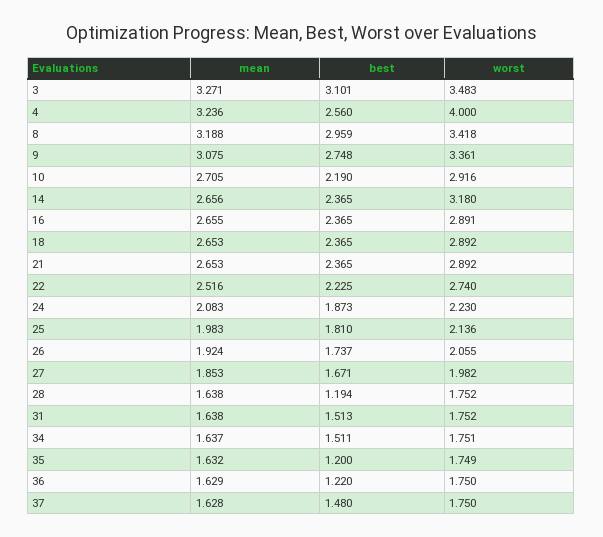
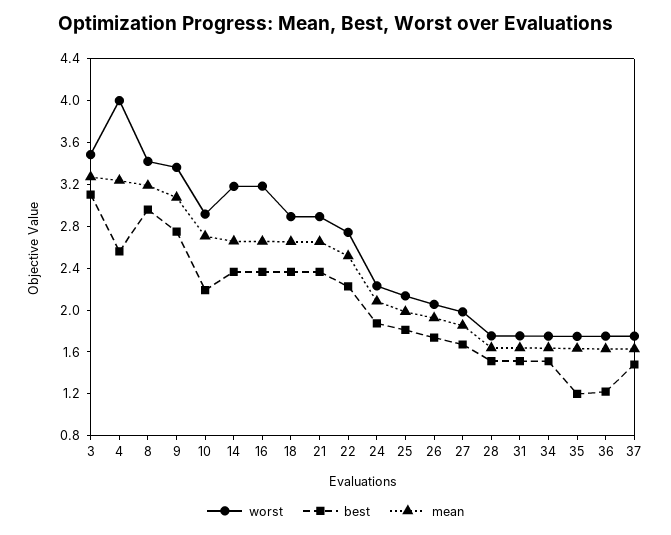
  {
    "mean": {
      "3": 3.271,
      "4": 3.236,
      "8": 3.188,
      "9": 3.075,
      "10": 2.705,
      "14": 2.656,
      "16": 2.655,
      "18": 2.653,
      "21": 2.653,
      "22": 2.516,
      "24": 2.083,
      "25": 1.983,
      "26": 1.924,
      "27": 1.853,
      "28": 1.638,
      "31": 1.638,
      "34": 1.637,
      "35": 1.632,
      "36": 1.629,
      "37": 1.628
    },
    "best": {
      "3": 3.101,
      "4": 2.56,
      "8": 2.959,
      "9": 2.748,
      "10": 2.19,
      "14": 2.365,
      "16": 2.365,
      "18": 2.365,
      "21": 2.365,
      "22": 2.225,
      "24": 1.873,
      "25": 1.81,
      "26": 1.737,
      "27": 1.671,
-     "28": 1.194,
+     "28": 1.5,
      "31": 1.513,
      "34": 1.511,
      "35": 1.2,
      "36": 1.22,
      "37": 1.48
    },
    "worst": {
      "3": 3.483,
      "4": 4,
      "8": 3.418,
      "9": 3.361,
      "10": 2.916,
      "14": 3.18,
-     "16": 2.891,
+     "16": 3.2,
      "18": 2.892,
      "21": 2.892,
      "22": 2.74,
      "24": 2.23,
      "25": 2.136,
      "26": 2.055,
      "27": 1.982,
      "28": 1.752,
      "31": 1.752,
      "34": 1.751,
      "35": 1.749,
      "36": 1.75,
      "37": 1.75
    }
  }

